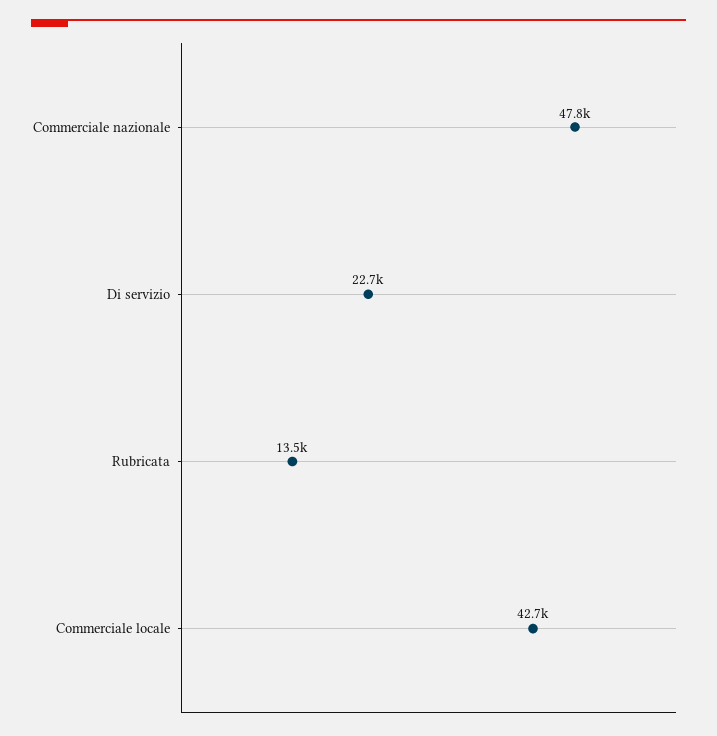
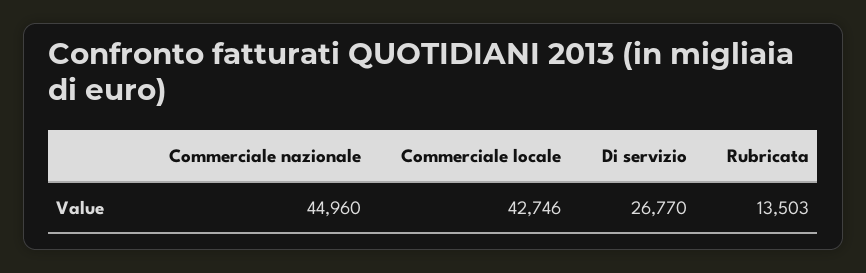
  {
-   "Commerciale nazionale": 47800,
+   "Commerciale nazionale": 44960,
-   "Di servizio": 22700,
+   "Di servizio": 26770,
    "Rubricata": 13503,
    "Commerciale locale": 42746
  }

